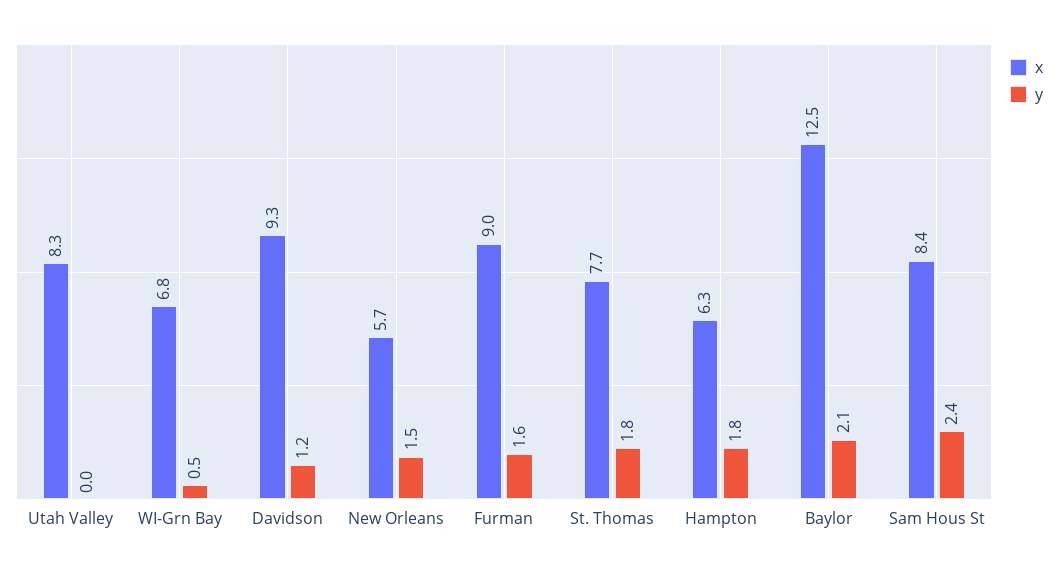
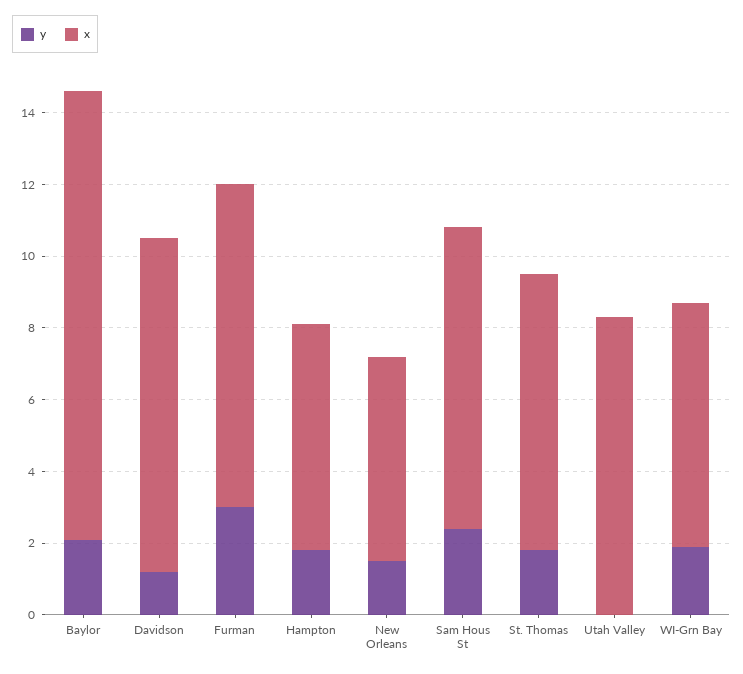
  {
    "x": {
      "Utah Valley": 8.3,
      "WI-Grn Bay": 6.8,
      "Davidson": 9.3,
      "New Orleans": 5.7,
      "Furman": 9,
      "St. Thomas": 7.7,
      "Hampton": 6.3,
      "Baylor": 12.5,
      "Sam Hous St": 8.4
    },
    "y": {
      "Utah Valley": 0,
-     "WI-Grn Bay": 0.5,
+     "WI-Grn Bay": 2,
      "Davidson": 1.2,
      "New Orleans": 1.5,
-     "Furman": 1.6,
+     "Furman": 3,
      "St. Thomas": 1.8,
      "Hampton": 1.8,
      "Baylor": 2.1,
      "Sam Hous St": 2.4
    }
  }

